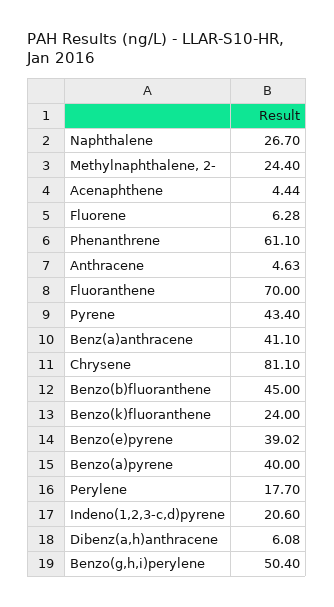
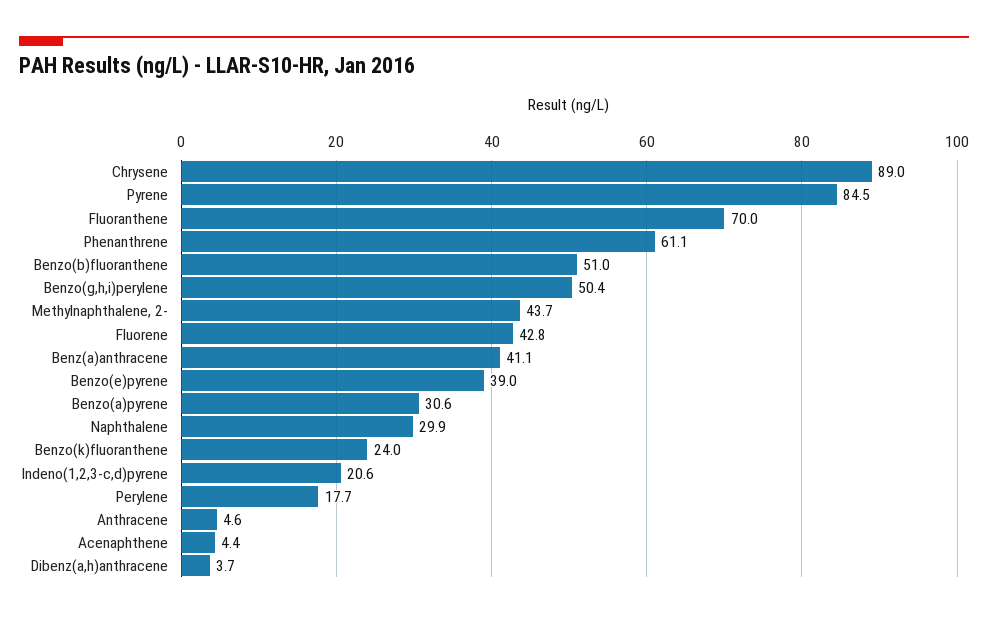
  {
-   "Naphthalene": 26.7,
+   "Naphthalene": 29.9,
-   "Methylnaphthalene, 2-": 24.4,
+   "Methylnaphthalene, 2-": 43.7,
    "Acenaphthene": 4.44,
-   "Fluorene": 6.28,
+   "Fluorene": 42.8,
    "Phenanthrene": 61.1,
    "Anthracene": 4.63,
    "Fluoranthene": 70,
-   "Pyrene": 43.4,
+   "Pyrene": 84.5,
    "Benz(a)anthracene": 41.1,
-   "Chrysene": 81.1,
+   "Chrysene": 89,
-   "Benzo(b)fluoranthene": 45,
+   "Benzo(b)fluoranthene": 51,
    "Benzo(k)fluoranthene": 24,
    "Benzo(e)pyrene": 39.02,
-   "Benzo(a)pyrene": 40,
+   "Benzo(a)pyrene": 30.6,
    "Perylene": 17.7,
    "Indeno(1,2,3-c,d)pyrene": 20.6,
-   "Dibenz(a,h)anthracene": 6.08,
+   "Dibenz(a,h)anthracene": 3.7,
    "Benzo(g,h,i)perylene": 50.4
  }

